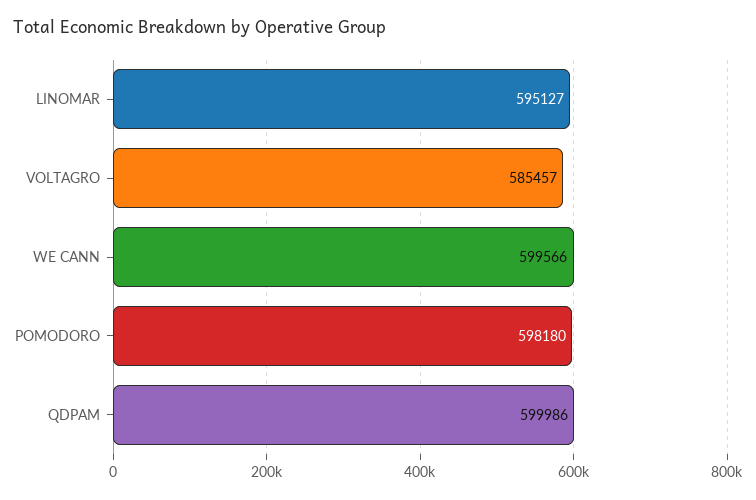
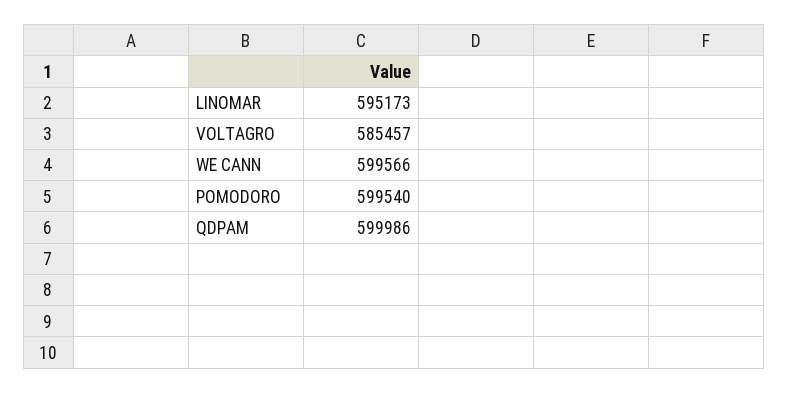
  {
-   "LINOMAR": 595127,
+   "LINOMAR": 595173,
    "VOLTAGRO": 585457,
    "WE CANN": 599566,
-   "POMODORO": 598180,
+   "POMODORO": 599540,
    "QDPAM": 599986
  }

